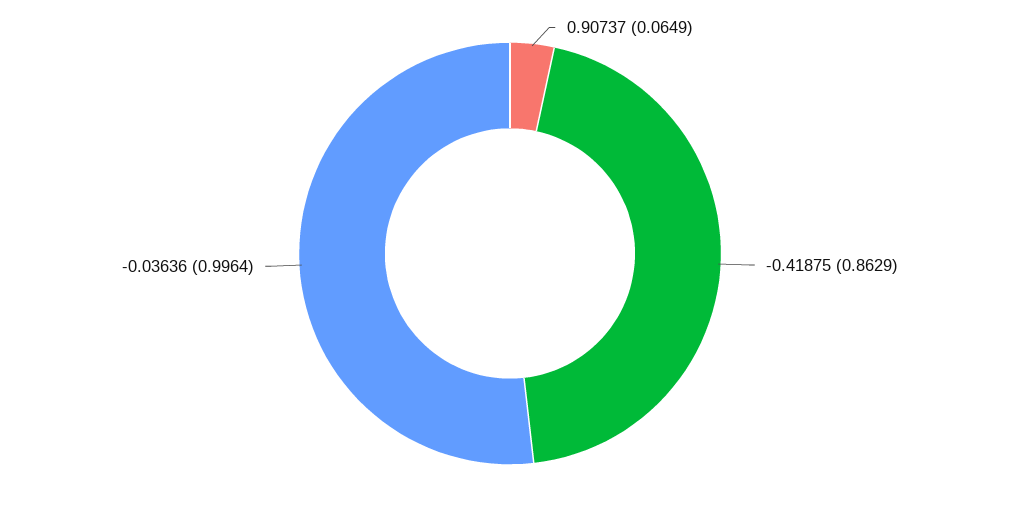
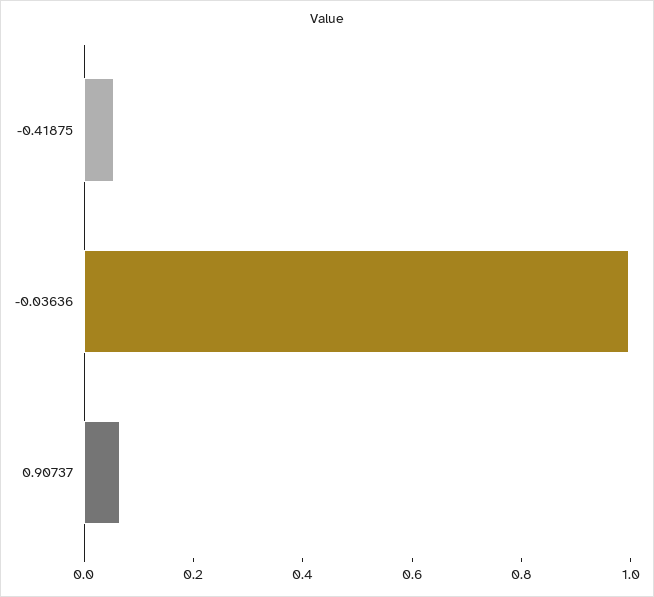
  {
    "0.90737": 0.0649,
-   "-0.41875": 0.8629,
+   "-0.41875": 0.05,
    "-0.03636": 0.9964
  }

